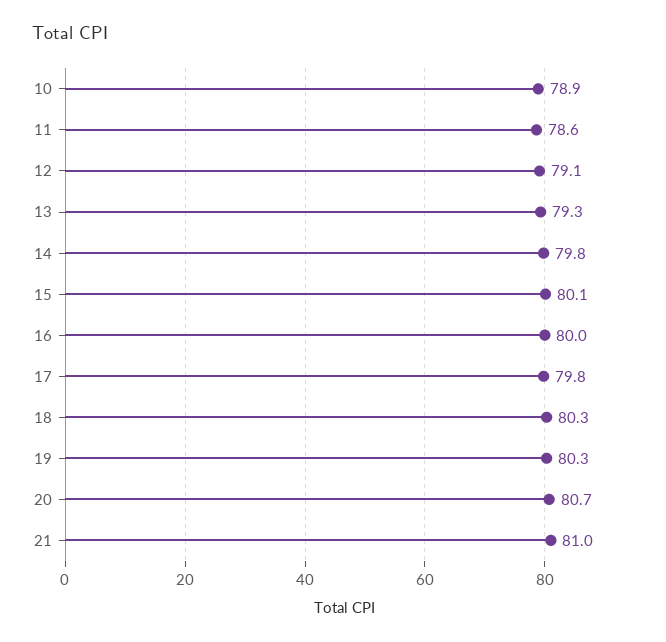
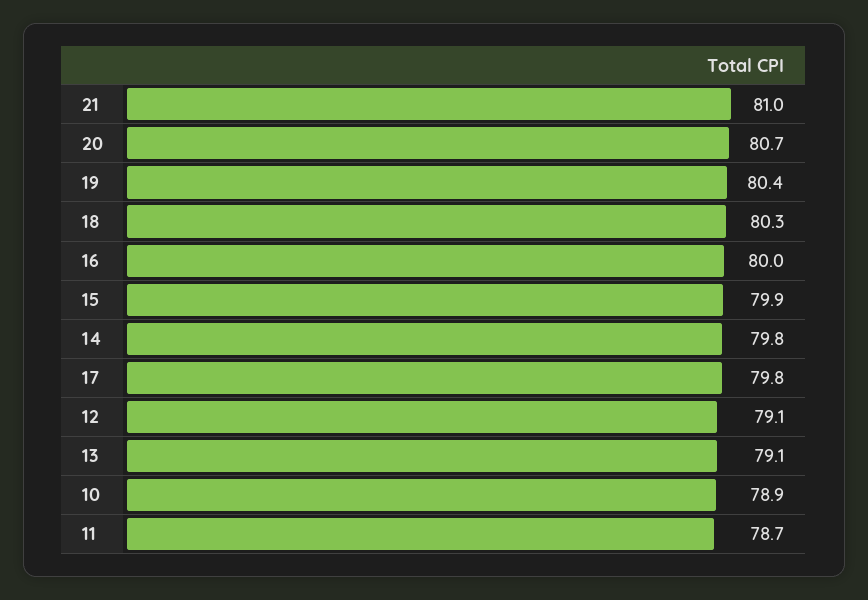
  {
    "10": 78.9,
-   "11": 78.6,
+   "11": 78.7,
    "12": 79.1,
-   "13": 79.3,
+   "13": 79.1,
    "14": 79.8,
-   "15": 80.1,
+   "15": 79.9,
    "16": 80,
    "17": 79.8,
    "18": 80.3,
-   "19": 80.3,
+   "19": 80.4,
    "20": 80.7,
    "21": 81
  }

